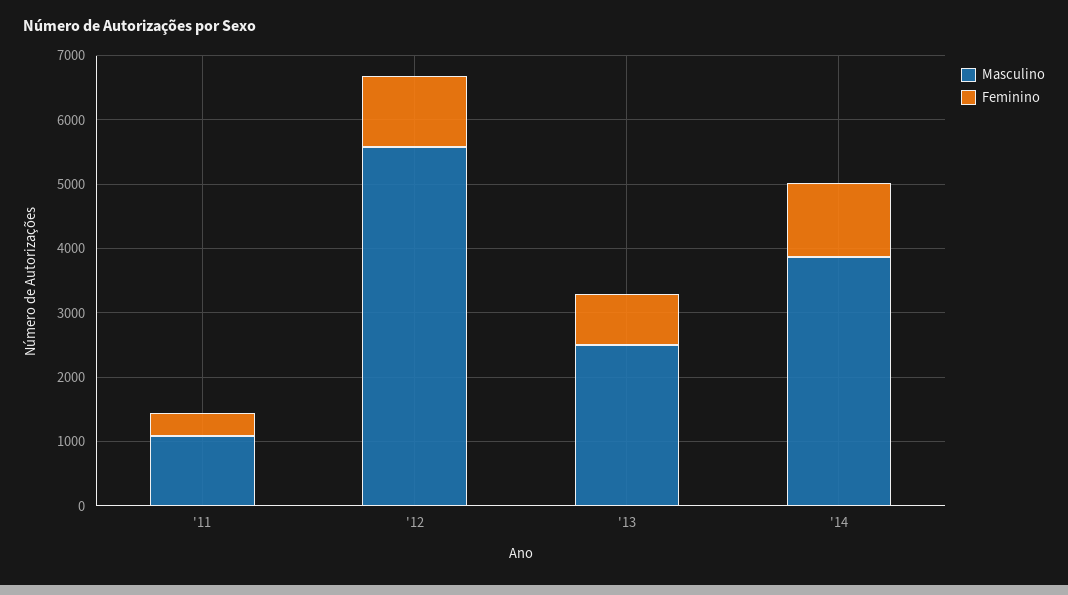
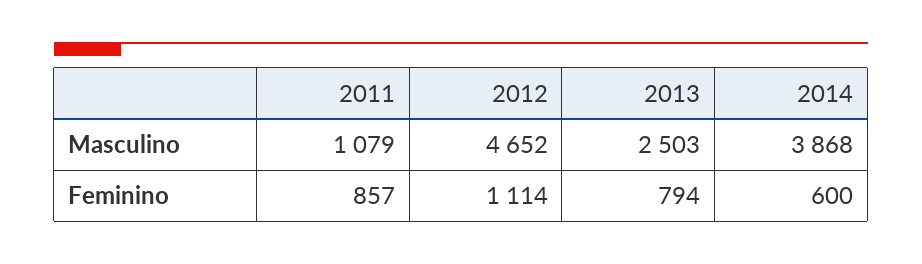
  {
    "Masculino": {
      "'11": 1079,
-     "'12": 5600,
+     "'12": 4652,
      "'13": 2503,
      "'14": 3868
    },
    "Feminino": {
-     "'11": 400,
+     "'11": 857,
      "'12": 1114,
      "'13": 794,
-     "'14": 1200
+     "'14": 600
    }
  }

